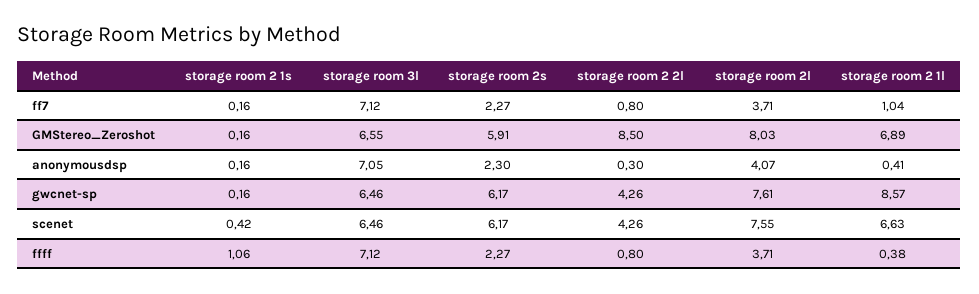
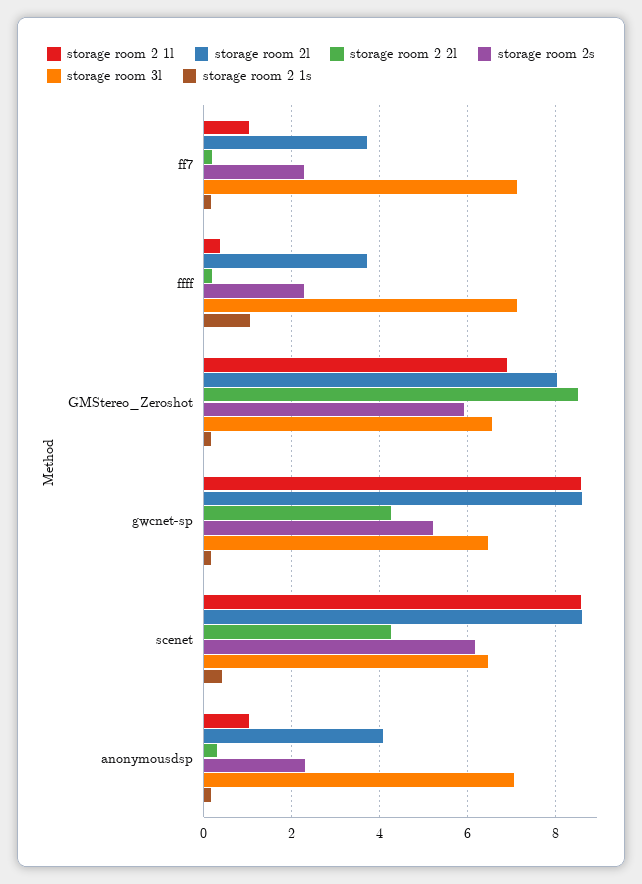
  {
    "storage room 2 1s": {
      "ff7": 0.16,
      "GMStereo_Zeroshot": 0.16,
      "anonymousdsp": 0.16,
      "gwcnet-sp": 0.16,
      "scenet": 0.42,
      "ffff": 1.06
    },
    "storage room 3l": {
      "ff7": 7.12,
      "GMStereo_Zeroshot": 6.55,
      "anonymousdsp": 7.05,
      "gwcnet-sp": 6.46,
      "scenet": 6.46,
      "ffff": 7.12
    },
    "storage room 2s": {
      "ff7": 2.27,
      "GMStereo_Zeroshot": 5.91,
      "anonymousdsp": 2.3,
-     "gwcnet-sp": 6.17,
+     "gwcnet-sp": 5.2,
      "scenet": 6.17,
      "ffff": 2.27
    },
    "storage room 2 2l": {
-     "ff7": 0.8,
+     "ff7": 0.2,
      "GMStereo_Zeroshot": 8.5,
      "anonymousdsp": 0.3,
      "gwcnet-sp": 4.26,
      "scenet": 4.26,
-     "ffff": 0.8
+     "ffff": 0.2
    },
    "storage room 2l": {
      "ff7": 3.71,
      "GMStereo_Zeroshot": 8.03,
      "anonymousdsp": 4.07,
-     "gwcnet-sp": 7.61,
+     "gwcnet-sp": 8.6,
-     "scenet": 7.55,
+     "scenet": 8.6,
      "ffff": 3.71
    },
    "storage room 2 1l": {
      "ff7": 1.04,
      "GMStereo_Zeroshot": 6.89,
-     "anonymousdsp": 0.41,
+     "anonymousdsp": 1,
      "gwcnet-sp": 8.57,
-     "scenet": 6.63,
+     "scenet": 8.6,
      "ffff": 0.38
    }
  }

